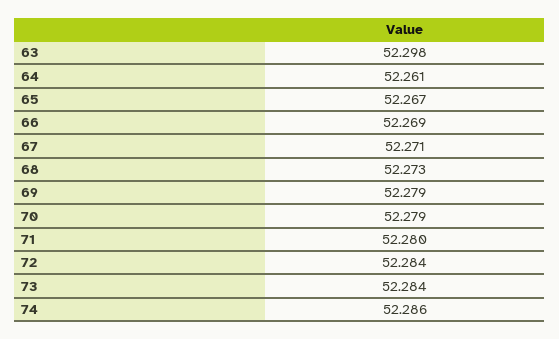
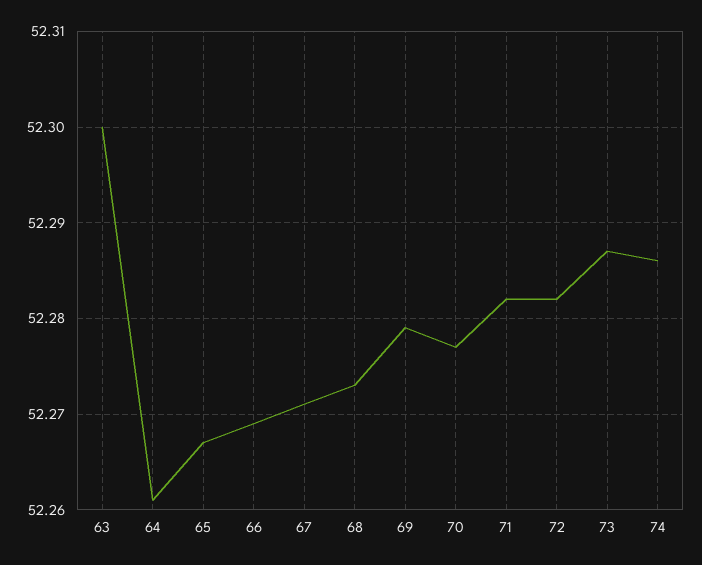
  {
-   "63": 52.298,
+   "63": 52.3,
    "64": 52.261,
    "65": 52.267,
    "66": 52.269,
    "67": 52.271,
    "68": 52.273,
    "69": 52.279,
-   "70": 52.279,
+   "70": 52.277,
-   "71": 52.28,
+   "71": 52.282,
-   "72": 52.284,
+   "72": 52.282,
-   "73": 52.284,
+   "73": 52.287,
    "74": 52.286
  }

